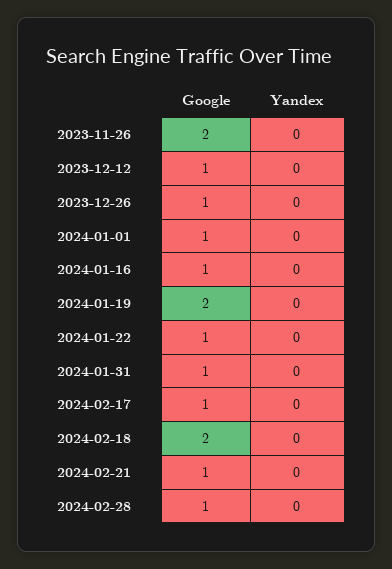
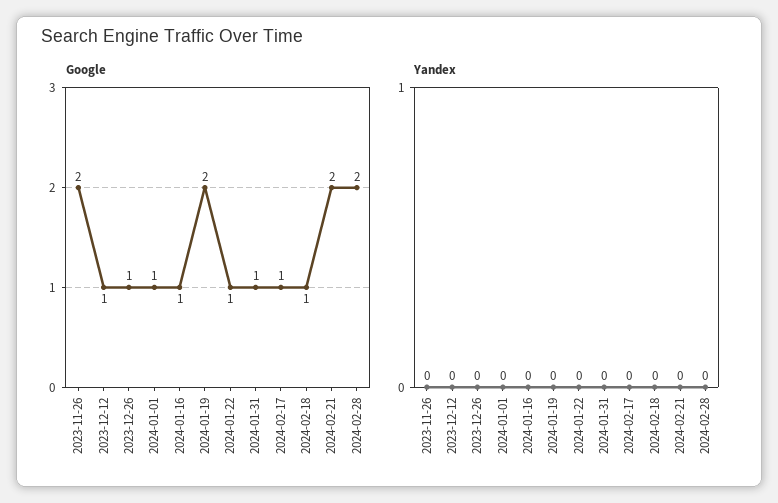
  {
    "Google": {
      "2023-11-26": 2,
      "2023-12-12": 1,
      "2023-12-26": 1,
      "2024-01-01": 1,
      "2024-01-16": 1,
      "2024-01-19": 2,
      "2024-01-22": 1,
      "2024-01-31": 1,
      "2024-02-17": 1,
-     "2024-02-18": 2,
+     "2024-02-18": 1,
-     "2024-02-21": 1,
+     "2024-02-21": 2,
-     "2024-02-28": 1
+     "2024-02-28": 2
    },
    "Yandex": {
      "2023-11-26": 0,
      "2023-12-12": 0,
      "2023-12-26": 0,
      "2024-01-01": 0,
      "2024-01-16": 0,
      "2024-01-19": 0,
      "2024-01-22": 0,
      "2024-01-31": 0,
      "2024-02-17": 0,
      "2024-02-18": 0,
      "2024-02-21": 0,
      "2024-02-28": 0
    }
  }

